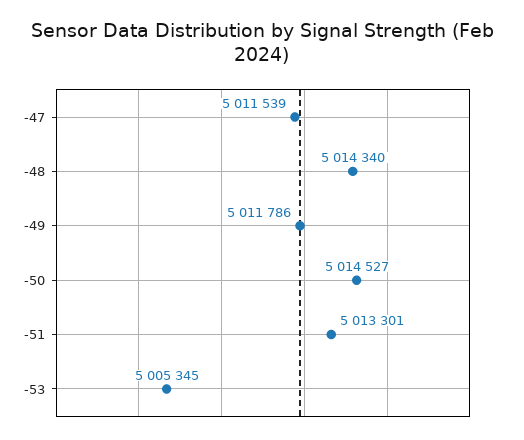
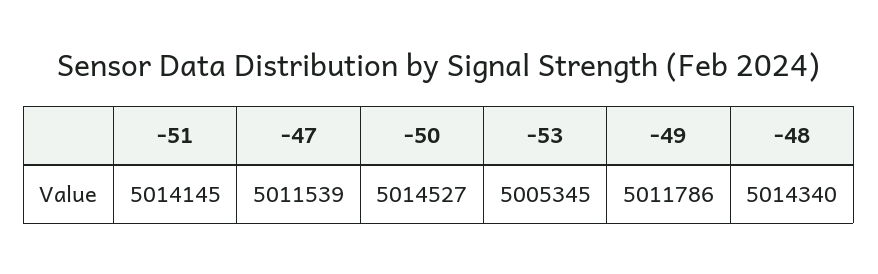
  {
    "-47": 5011539,
    "-48": 5014340,
    "-49": 5011786,
    "-50": 5014527,
-   "-51": 5013301,
+   "-51": 5014145,
    "-53": 5005345
  }

